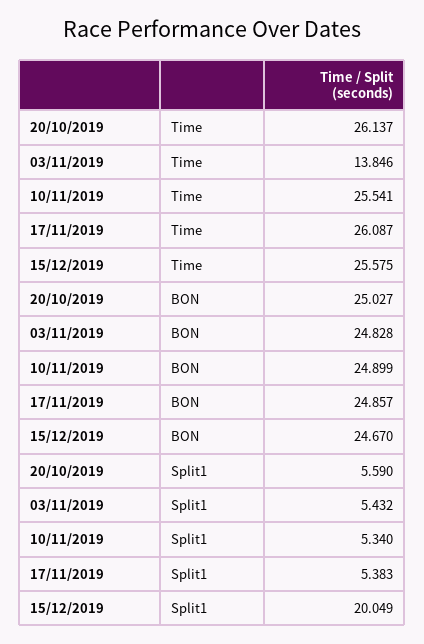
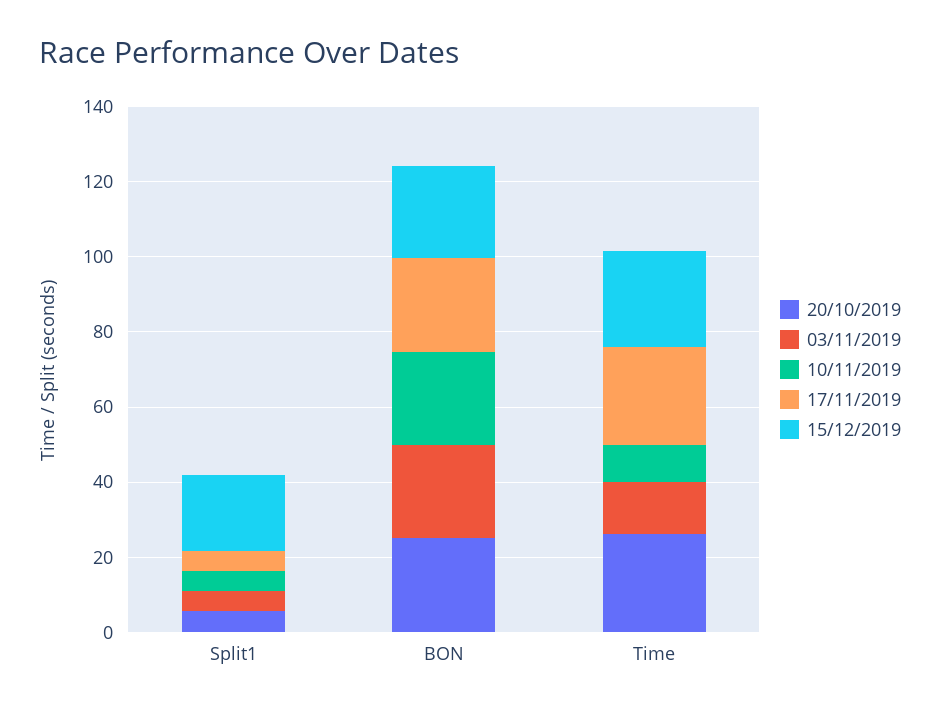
  {
    "20/10/2019": {
      "Time": 26.137,
      "BON": 25.027,
      "Split1": 5.59
    },
    "03/11/2019": {
      "Time": 13.846,
      "BON": 24.828,
      "Split1": 5.432
    },
    "10/11/2019": {
-     "Time": 25.541,
+     "Time": 10,
      "BON": 24.899,
      "Split1": 5.34
    },
    "17/11/2019": {
      "Time": 26.087,
      "BON": 24.857,
      "Split1": 5.383
    },
    "15/12/2019": {
      "Time": 25.575,
      "BON": 24.67,
      "Split1": 20.049
    }
  }

